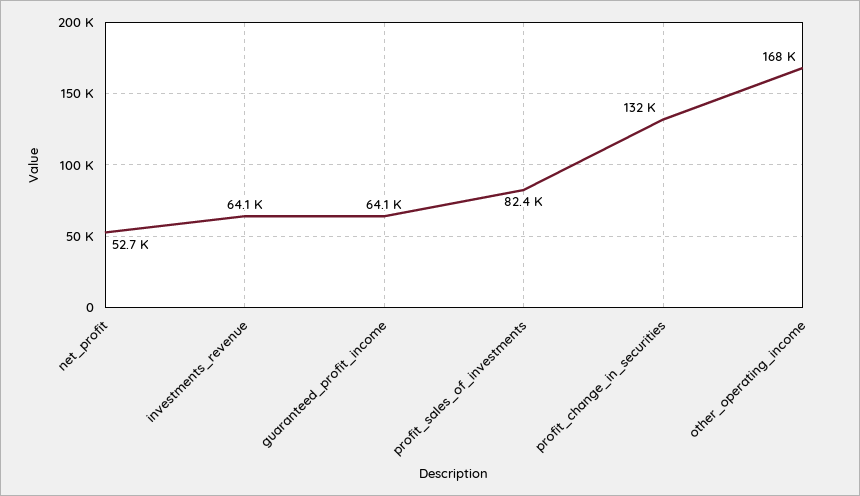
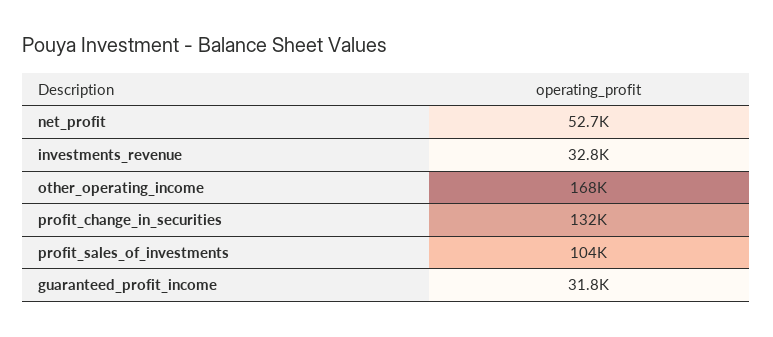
  {
    "net_profit": 52700,
-   "investments_revenue": 64100,
+   "investments_revenue": 32800,
-   "guaranteed_profit_income": 64100,
+   "guaranteed_profit_income": 31800,
-   "profit_sales_of_investments": 82400,
+   "profit_sales_of_investments": 104000,
    "profit_change_in_securities": 132000,
    "other_operating_income": 168000
  }

